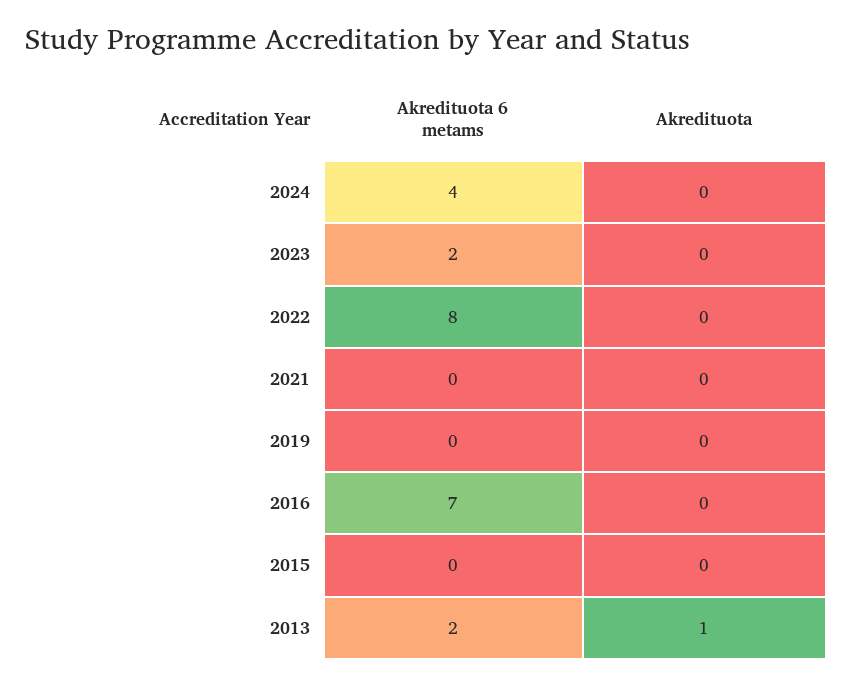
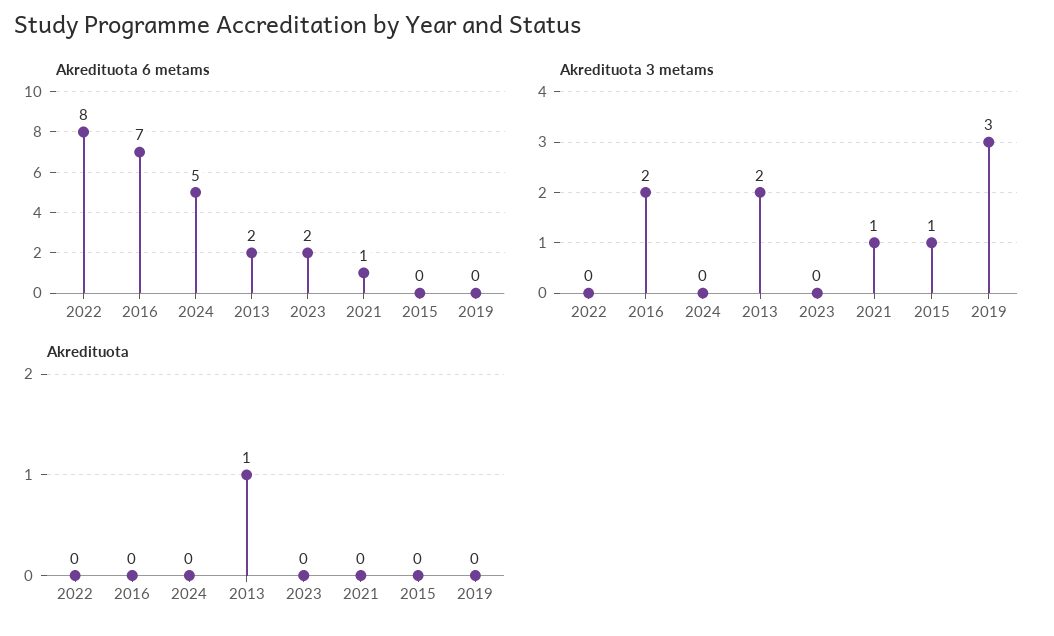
  {
    "Akredituota 6 metams": {
-     "2024": 4,
+     "2024": 5,
      "2023": 2,
      "2022": 8,
-     "2021": 0,
+     "2021": 1,
      "2019": 0,
      "2016": 7,
      "2015": 0,
      "2013": 2
    },
    "Akredituota": {
      "2024": 0,
      "2023": 0,
      "2022": 0,
      "2021": 0,
      "2019": 0,
      "2016": 0,
      "2015": 0,
      "2013": 1
-   }
+   },
+   "Akredituota 3 metams": {
+     "2022": 0,
+     "2016": 2,
+     "2024": 0,
+     "2013": 2,
+     "2023": 0,
+     "2021": 1,
+     "2015": 1,
+     "2019": 3
+   }
  }

